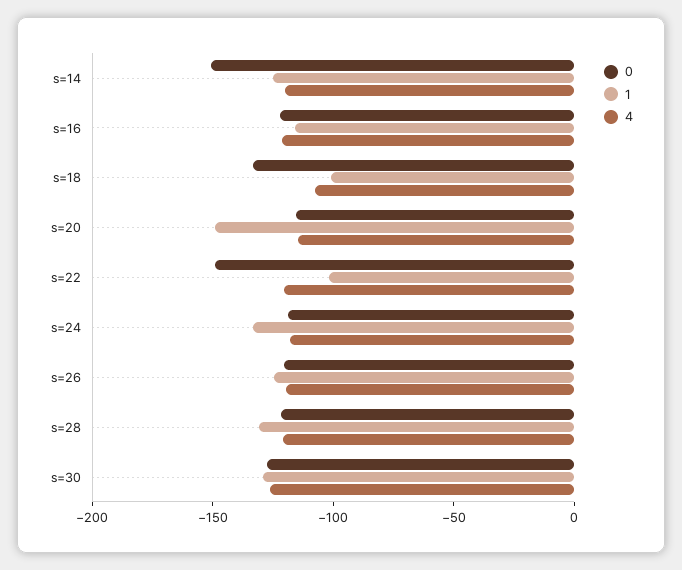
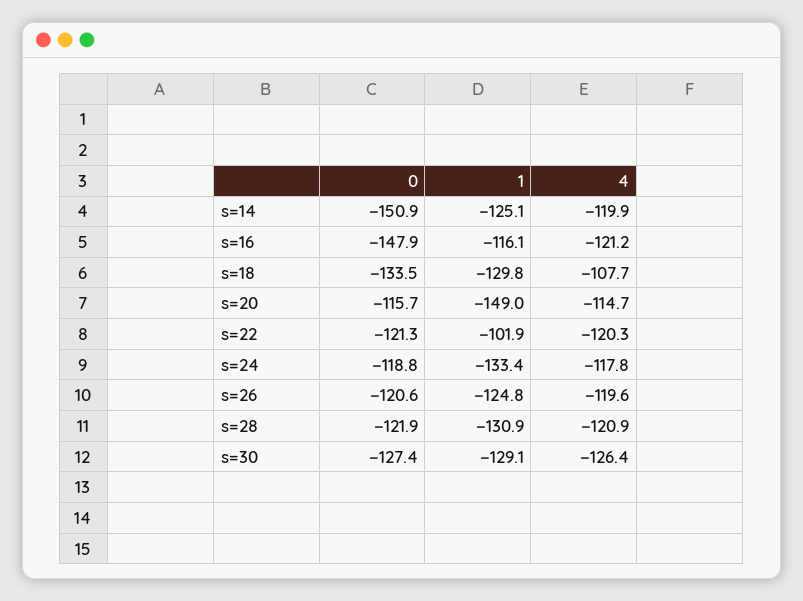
  {
    "0": {
      "s=14": -150.9,
-     "s=16": -120,
+     "s=16": -147.9,
      "s=18": -133.5,
      "s=20": -115.7,
-     "s=22": -150,
+     "s=22": -121.3,
      "s=24": -118.8,
      "s=26": -120.6,
      "s=28": -121.9,
      "s=30": -127.4
    },
    "1": {
      "s=14": -125.1,
      "s=16": -116.1,
-     "s=18": -100,
+     "s=18": -129.8,
      "s=20": -149,
      "s=22": -101.9,
      "s=24": -133.4,
      "s=26": -124.8,
      "s=28": -130.9,
      "s=30": -129.1
    },
    "4": {
      "s=14": -119.9,
      "s=16": -121.2,
      "s=18": -107.7,
      "s=20": -114.7,
      "s=22": -120.3,
      "s=24": -117.8,
      "s=26": -119.6,
      "s=28": -120.9,
      "s=30": -126.4
    }
  }

